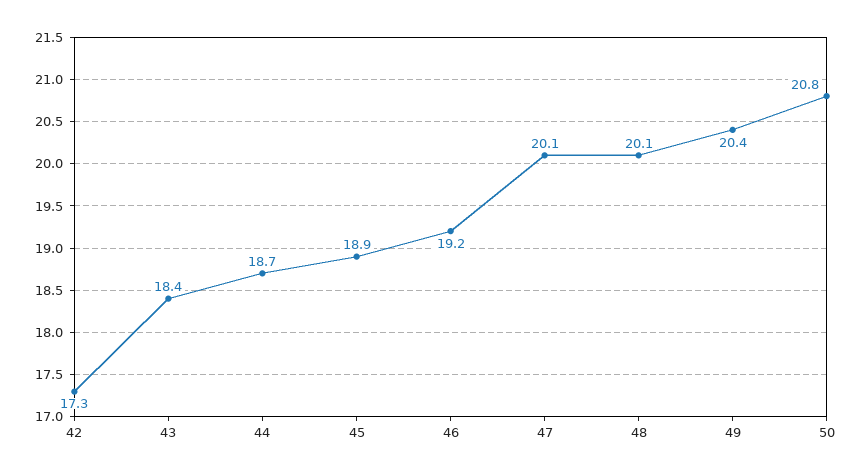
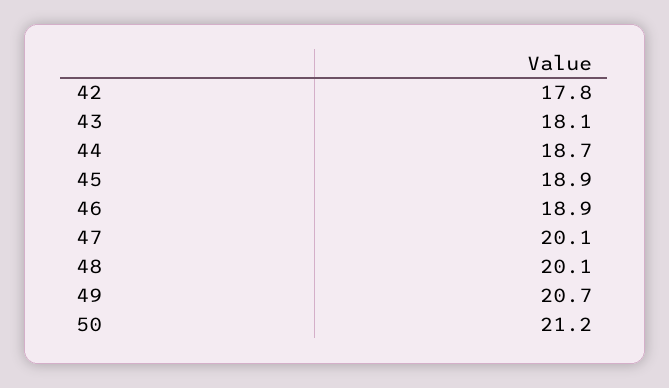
  {
-   "42": 17.3,
+   "42": 17.8,
-   "43": 18.4,
+   "43": 18.1,
    "44": 18.7,
    "45": 18.9,
-   "46": 19.2,
+   "46": 18.9,
    "47": 20.1,
    "48": 20.1,
-   "49": 20.4,
+   "49": 20.7,
-   "50": 20.8
+   "50": 21.2
  }

